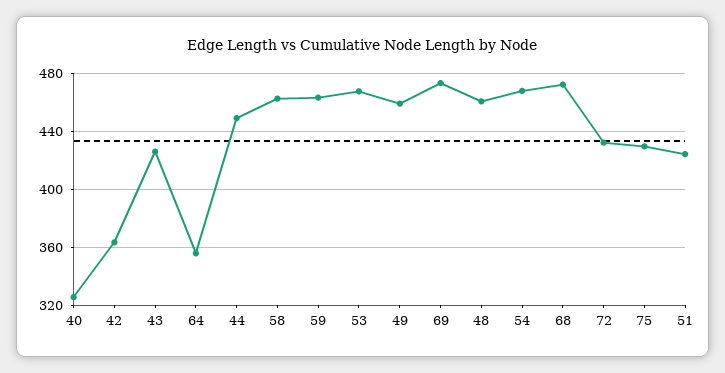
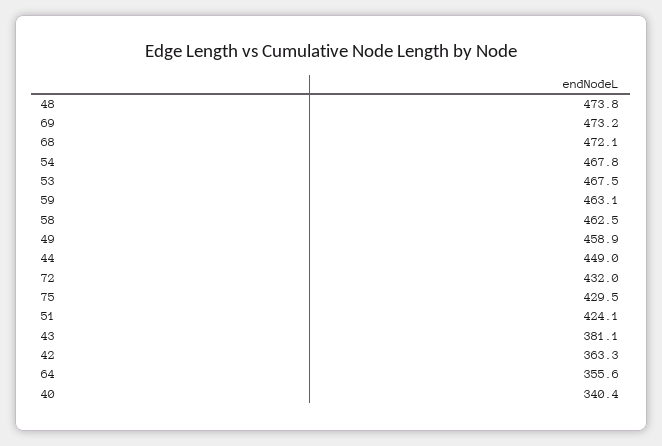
  {
-   "40": 325,
+   "40": 340.4,
    "42": 363.3,
-   "43": 425,
+   "43": 381.1,
    "64": 355.6,
    "44": 449,
    "58": 462.5,
    "59": 463.1,
    "53": 467.5,
    "49": 458.9,
    "69": 473.2,
-   "48": 460,
+   "48": 473.8,
    "54": 467.8,
    "68": 472.1,
    "72": 432,
    "75": 429.5,
    "51": 424.1
  }

